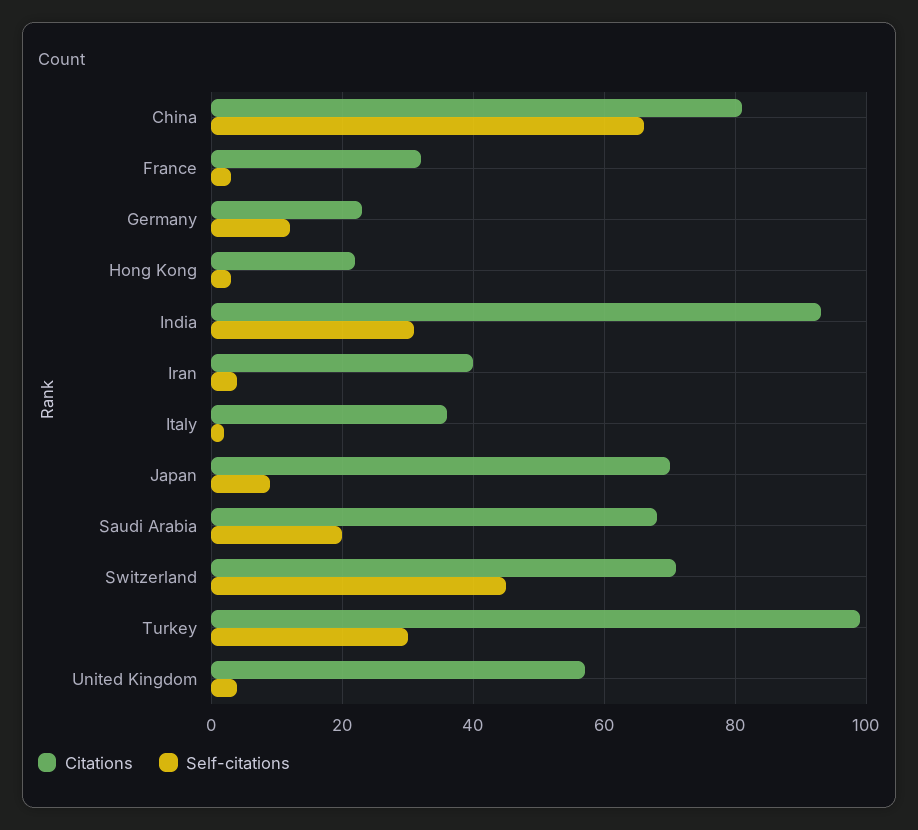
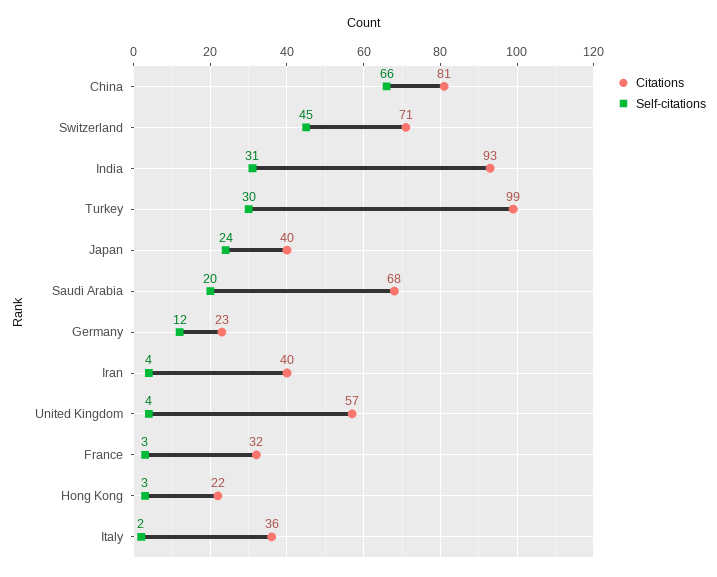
  {
    "Citations": {
      "China": 81,
      "France": 32,
      "Germany": 23,
      "Hong Kong": 22,
      "India": 93,
      "Iran": 40,
      "Italy": 36,
-     "Japan": 70,
+     "Japan": 40,
      "Saudi Arabia": 68,
      "Switzerland": 71,
      "Turkey": 99,
      "United Kingdom": 57
    },
    "Self-citations": {
      "China": 66,
      "France": 3,
      "Germany": 12,
      "Hong Kong": 3,
      "India": 31,
      "Iran": 4,
      "Italy": 2,
-     "Japan": 10,
+     "Japan": 24,
      "Saudi Arabia": 20,
      "Switzerland": 45,
      "Turkey": 30,
      "United Kingdom": 4
    }
  }

